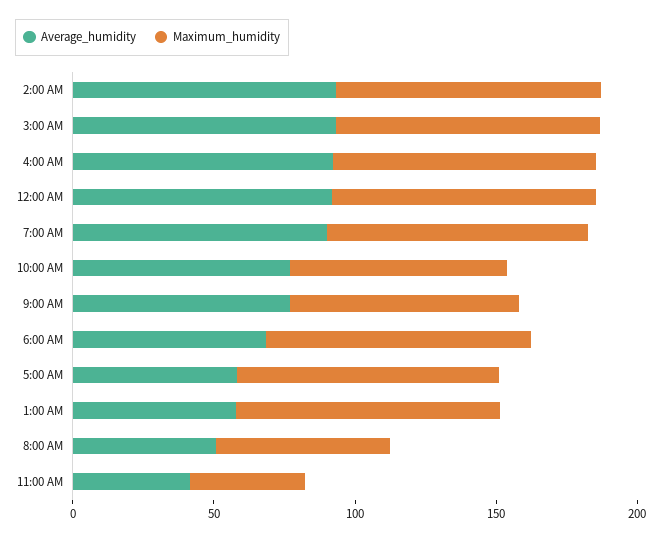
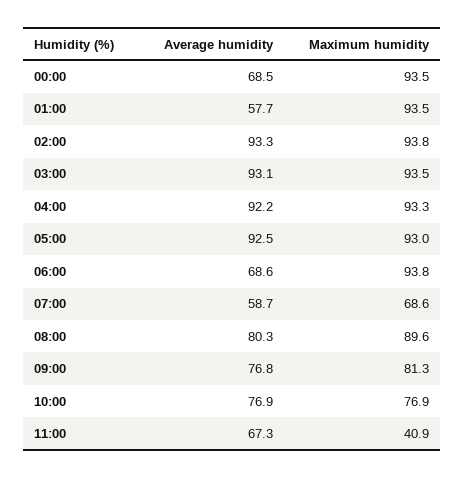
  {
    "Average_humidity": {
      "2:00 AM": 93.3,
      "3:00 AM": 93.1,
      "4:00 AM": 92.2,
-     "12:00 AM": 90,
+     "12:00 AM": 68.5,
-     "7:00 AM": 90,
+     "7:00 AM": 58.7,
      "10:00 AM": 76.9,
      "9:00 AM": 76.8,
      "6:00 AM": 68.6,
-     "5:00 AM": 60,
+     "5:00 AM": 92.5,
      "1:00 AM": 57.7,
-     "8:00 AM": 50,
+     "8:00 AM": 80.3,
-     "11:00 AM": 40
+     "11:00 AM": 67.3
    },
    "Maximum_humidity": {
      "2:00 AM": 93.8,
      "3:00 AM": 93.5,
      "4:00 AM": 93.3,
      "12:00 AM": 93.5,
-     "7:00 AM": 90,
+     "7:00 AM": 68.6,
      "10:00 AM": 76.9,
      "9:00 AM": 81.3,
      "6:00 AM": 93.8,
      "5:00 AM": 93,
      "1:00 AM": 93.5,
-     "8:00 AM": 60,
+     "8:00 AM": 89.6,
      "11:00 AM": 40.9
    }
  }

